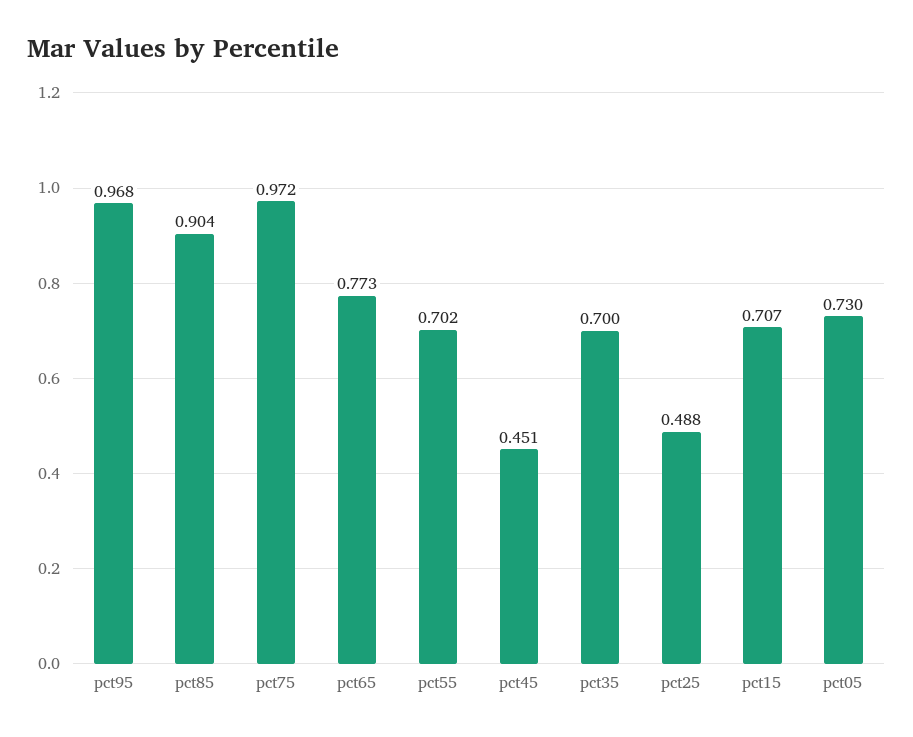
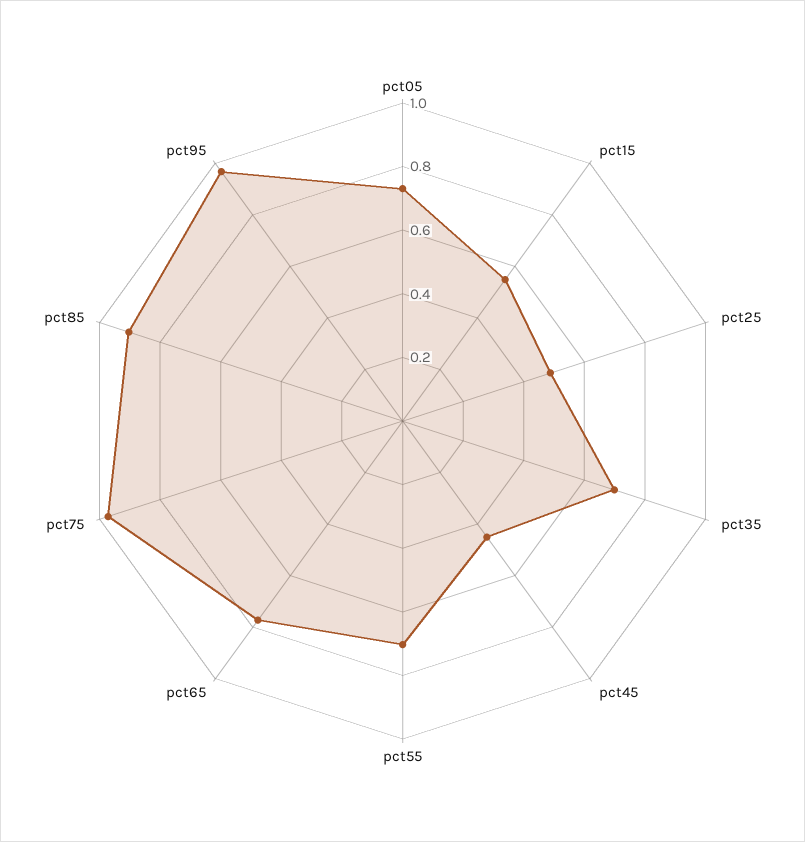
  {
    "pct95": 0.968,
    "pct85": 0.904,
    "pct75": 0.972,
    "pct65": 0.773,
    "pct55": 0.702,
    "pct45": 0.451,
    "pct35": 0.7,
    "pct25": 0.488,
-   "pct15": 0.707,
+   "pct15": 0.55,
    "pct05": 0.73
  }

